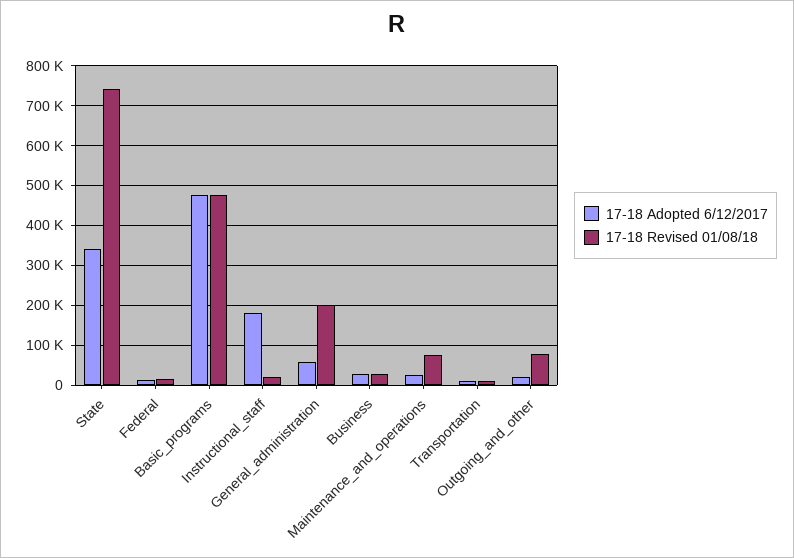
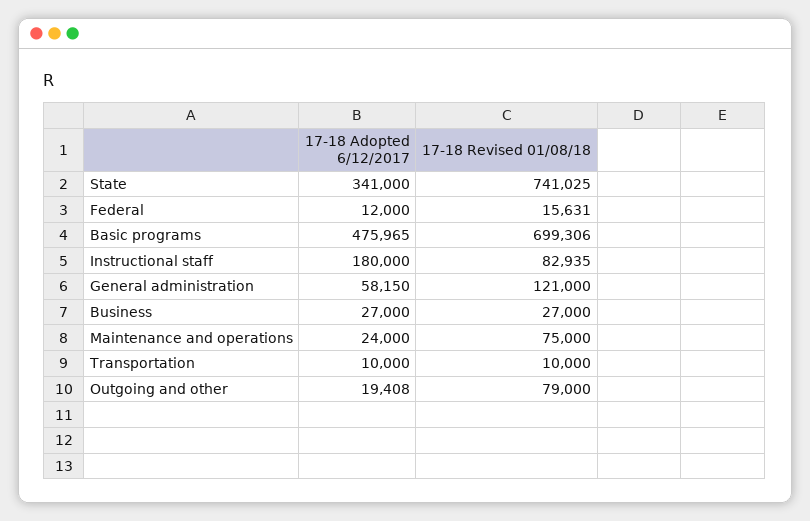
  {
    "17-18 Adopted 6/12/2017": {
      "State": 341000,
      "Federal": 12000,
      "Basic_programs": 475965,
      "Instructional_staff": 180000,
      "General_administration": 58150,
      "Business": 27000,
      "Maintenance_and_operations": 24000,
      "Transportation": 10000,
      "Outgoing_and_other": 19408
    },
    "17-18 Revised 01/08/18": {
      "State": 741025,
      "Federal": 15631,
-     "Basic_programs": 480000,
+     "Basic_programs": 699306,
-     "Instructional_staff": 20000,
+     "Instructional_staff": 82935,
-     "General_administration": 200000,
+     "General_administration": 121000,
      "Business": 27000,
      "Maintenance_and_operations": 75000,
      "Transportation": 10000,
      "Outgoing_and_other": 79000
    }
  }

